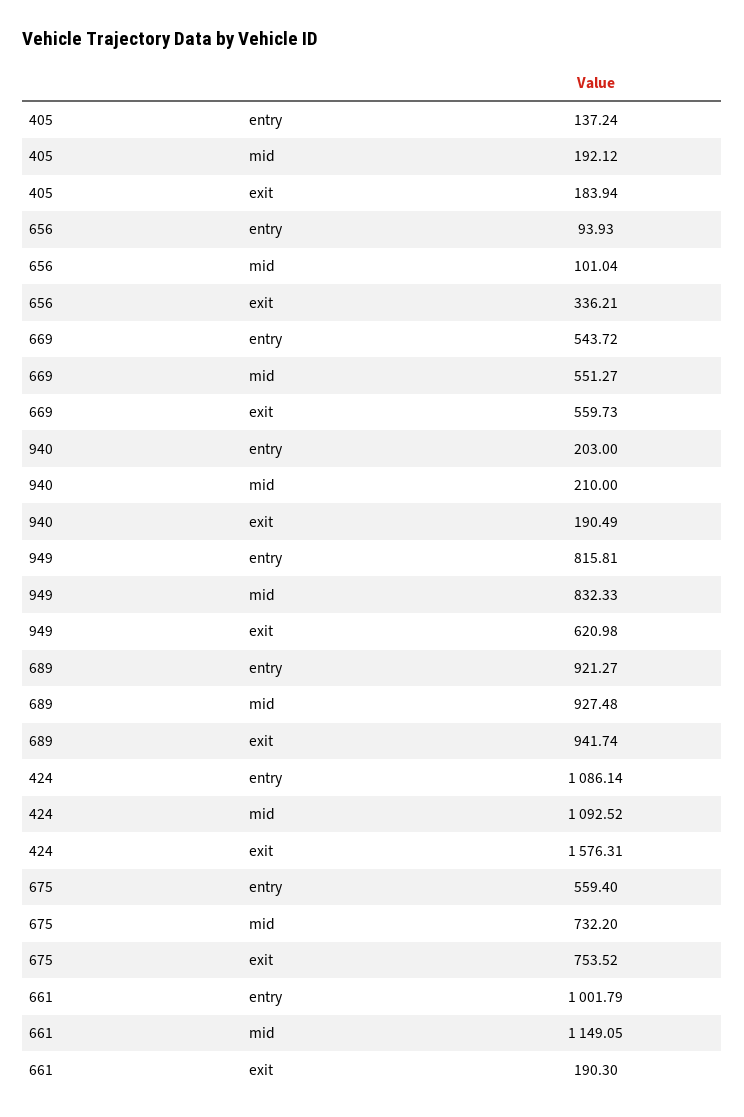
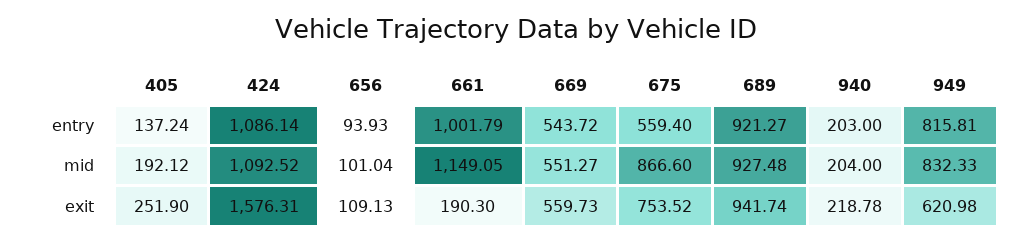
  {
    "405": {
      "entry": 137.24,
      "mid": 192.12,
-     "exit": 183.94
+     "exit": 251.9
    },
    "656": {
      "entry": 93.93,
      "mid": 101.04,
-     "exit": 336.21
+     "exit": 109.13
    },
    "669": {
      "entry": 543.72,
      "mid": 551.27,
      "exit": 559.73
    },
    "940": {
      "entry": 203,
-     "mid": 210,
+     "mid": 204,
-     "exit": 190.49
+     "exit": 218.78
    },
    "949": {
      "entry": 815.81,
      "mid": 832.33,
      "exit": 620.98
    },
    "689": {
      "entry": 921.27,
      "mid": 927.48,
      "exit": 941.74
    },
    "424": {
      "entry": 1086.14,
      "mid": 1092.52,
      "exit": 1576.31
    },
    "675": {
      "entry": 559.4,
-     "mid": 732.2,
+     "mid": 866.6,
      "exit": 753.52
    },
    "661": {
      "entry": 1001.79,
      "mid": 1149.05,
      "exit": 190.3
    }
  }

